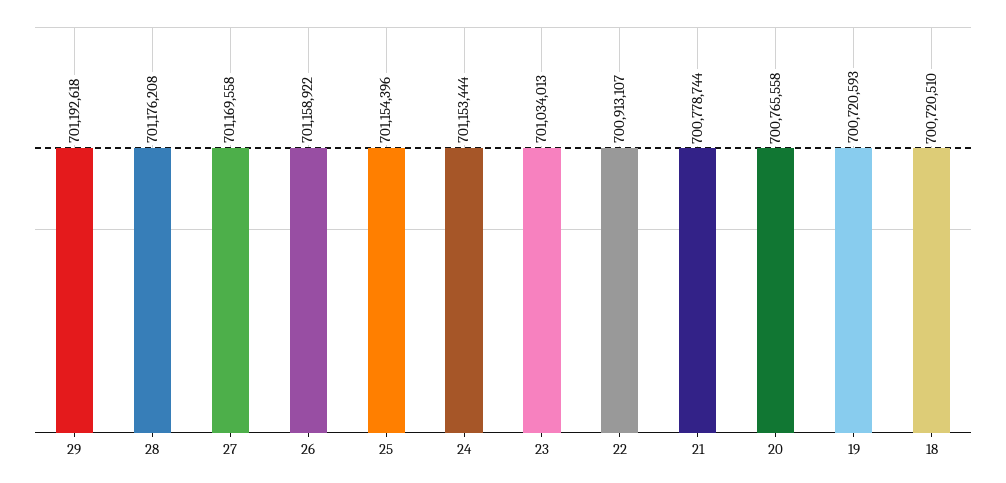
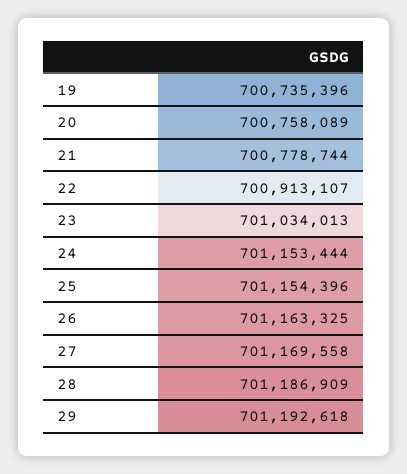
  {
    "29": 701192618,
-   "28": 701176208,
+   "28": 701186909,
    "27": 701169558,
-   "26": 701158922,
+   "26": 701163325,
    "25": 701154396,
    "24": 701153444,
    "23": 701034013,
    "22": 700913107,
    "21": 700778744,
-   "20": 700765558,
+   "20": 700758089,
-   "19": 700720593,
+   "19": 700735396
-   "18": 700720510
  }

